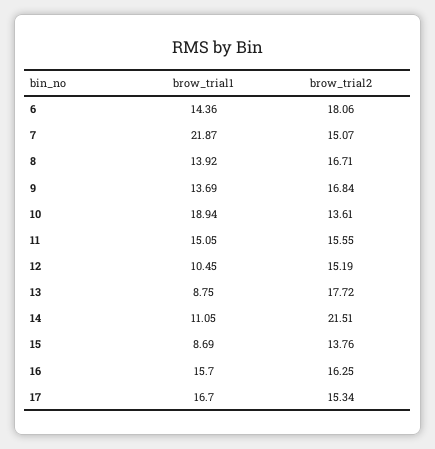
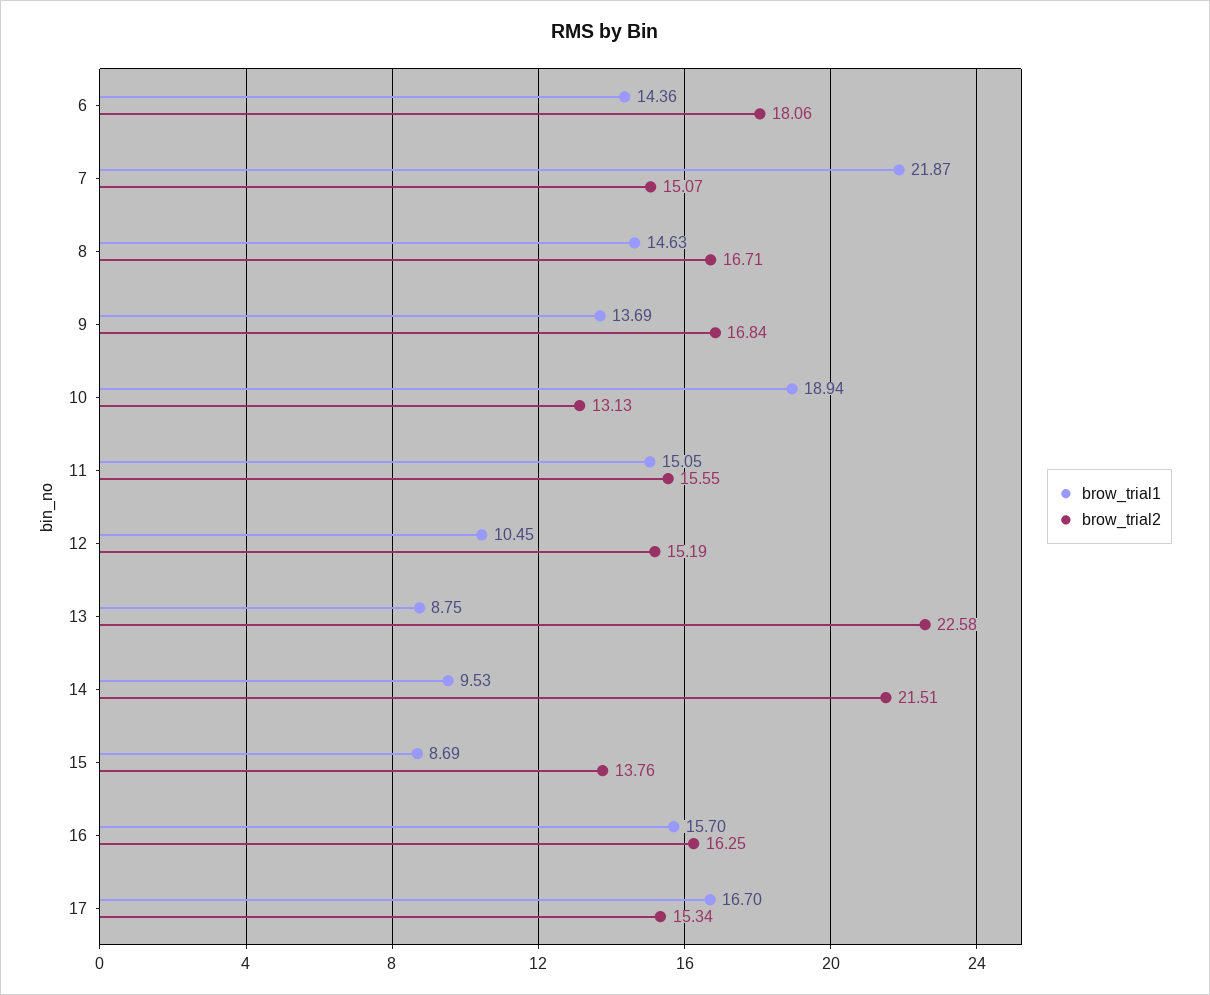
  {
    "brow_trial1": {
      "6": 14.36,
      "7": 21.87,
-     "8": 13.92,
+     "8": 14.63,
      "9": 13.69,
      "10": 18.94,
      "11": 15.05,
      "12": 10.45,
      "13": 8.75,
-     "14": 11.05,
+     "14": 9.53,
      "15": 8.69,
      "16": 15.7,
      "17": 16.7
    },
    "brow_trial2": {
      "6": 18.06,
      "7": 15.07,
      "8": 16.71,
      "9": 16.84,
-     "10": 13.61,
+     "10": 13.13,
      "11": 15.55,
      "12": 15.19,
-     "13": 17.72,
+     "13": 22.58,
      "14": 21.51,
      "15": 13.76,
      "16": 16.25,
      "17": 15.34
    }
  }

